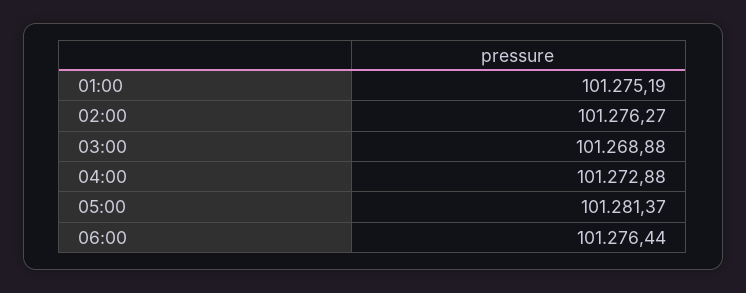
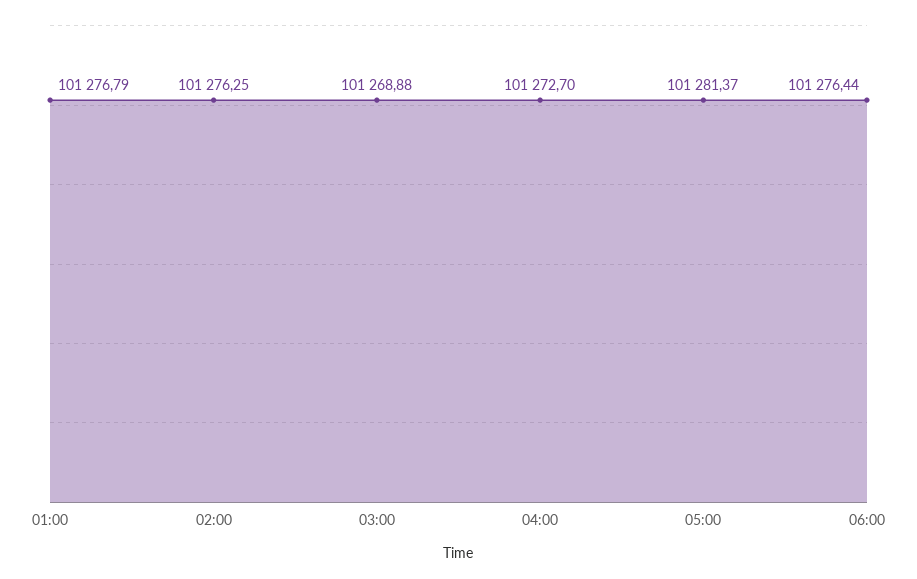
  {
-   "01:00": 101275.19,
+   "01:00": 101276.79,
-   "02:00": 101276.27,
+   "02:00": 101276.25,
    "03:00": 101268.88,
-   "04:00": 101272.88,
+   "04:00": 101272.7,
    "05:00": 101281.37,
    "06:00": 101276.44
  }

